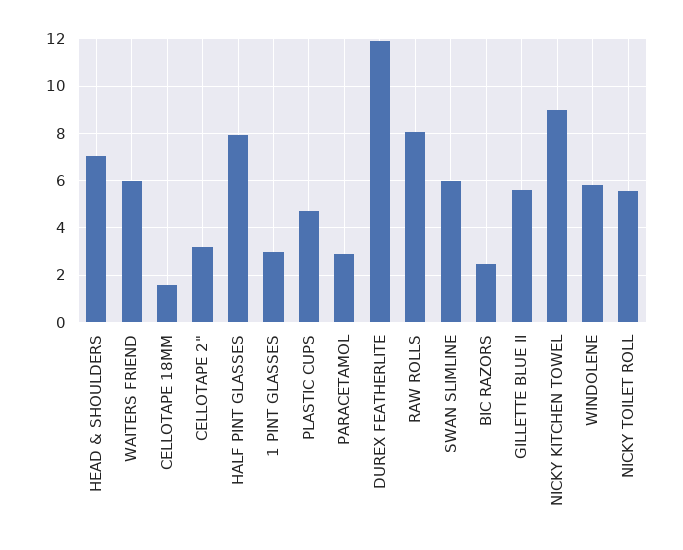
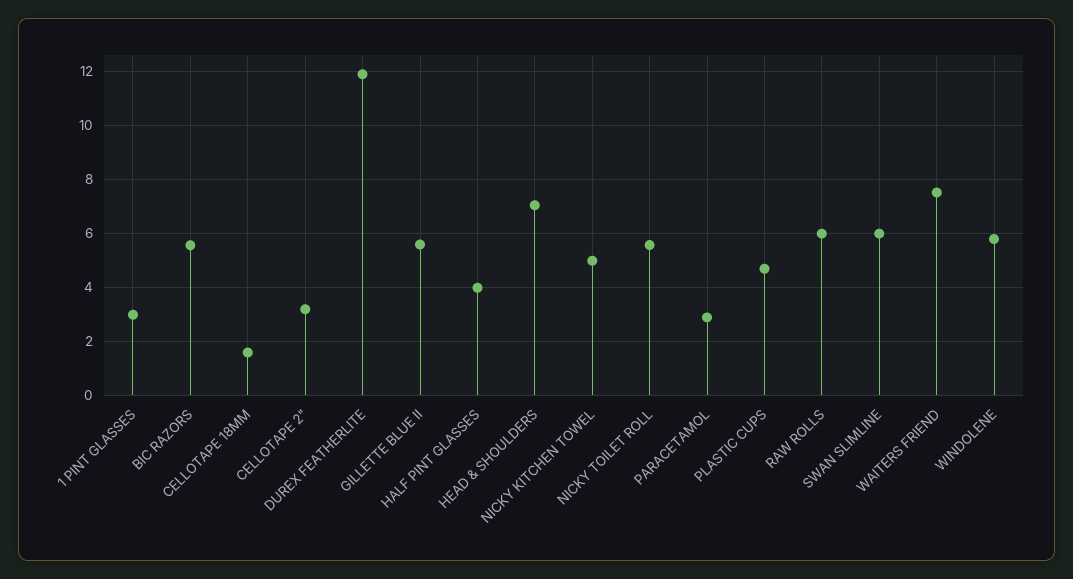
  {
    "HEAD & SHOULDERS": 7,
-   "WAITERS FRIEND": 6,
+   "WAITERS FRIEND": 7.5,
    "CELLOTAPE 18MM": 1.5,
    "CELLOTAPE 2\"": 3.25,
-   "HALF PINT GLASSES": 8,
+   "HALF PINT GLASSES": 4,
    "1 PINT GLASSES": 3,
    "PLASTIC CUPS": 4.75,
    "PARACETAMOL": 3,
    "DUREX FEATHERLITE": 12,
-   "RAW ROLLS": 8,
+   "RAW ROLLS": 6,
    "SWAN SLIMLINE": 6,
-   "BIC RAZORS": 2.5,
+   "BIC RAZORS": 5.5,
    "GILLETTE BLUE II": 5.5,
-   "NICKY KITCHEN TOWEL": 9,
+   "NICKY KITCHEN TOWEL": 5,
    "WINDOLENE": 5.75,
    "NICKY TOILET ROLL": 5.5
  }

